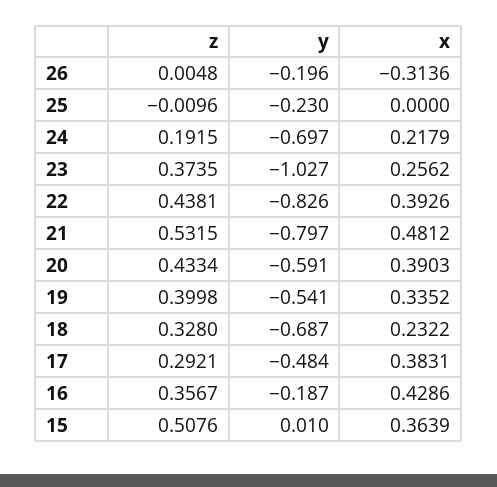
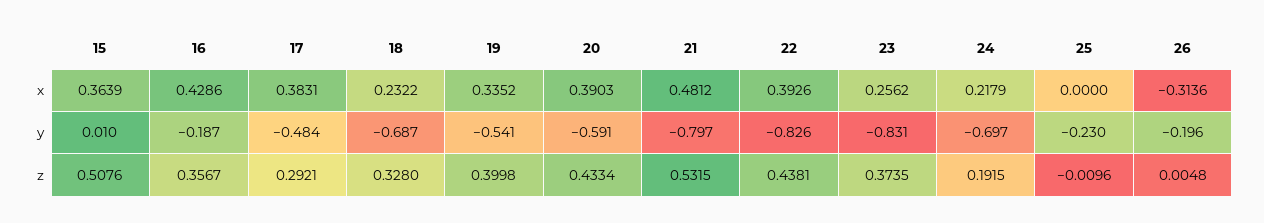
  {
    "z": {
      "26": 0.0048,
      "25": -0.0096,
      "24": 0.1915,
      "23": 0.3735,
      "22": 0.4381,
      "21": 0.5315,
      "20": 0.4334,
      "19": 0.3998,
      "18": 0.328,
      "17": 0.2921,
      "16": 0.3567,
      "15": 0.5076
    },
    "y": {
      "26": -0.196,
      "25": -0.23,
      "24": -0.697,
-     "23": -1.027,
+     "23": -0.831,
      "22": -0.826,
      "21": -0.797,
      "20": -0.591,
      "19": -0.541,
      "18": -0.687,
      "17": -0.484,
      "16": -0.187,
      "15": 0.01
    },
    "x": {
      "26": -0.3136,
      "25": 0,
      "24": 0.2179,
      "23": 0.2562,
      "22": 0.3926,
      "21": 0.4812,
      "20": 0.3903,
      "19": 0.3352,
      "18": 0.2322,
      "17": 0.3831,
      "16": 0.4286,
      "15": 0.3639
    }
  }

